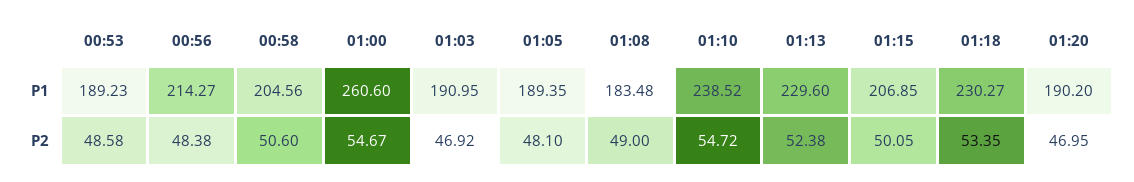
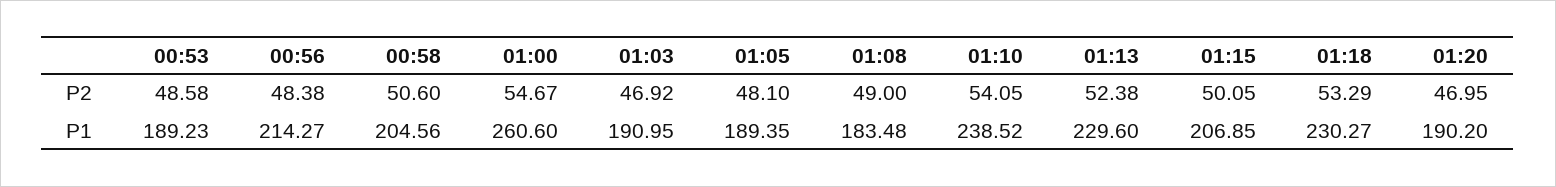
  {
    "00:53": {
      "P1": 189.23,
      "P2": 48.58
    },
    "00:56": {
      "P1": 214.27,
      "P2": 48.38
    },
    "00:58": {
      "P1": 204.56,
      "P2": 50.6
    },
    "01:00": {
      "P1": 260.6,
      "P2": 54.67
    },
    "01:03": {
      "P1": 190.95,
      "P2": 46.92
    },
    "01:05": {
      "P1": 189.35,
      "P2": 48.1
    },
    "01:08": {
      "P1": 183.48,
      "P2": 49
    },
    "01:10": {
      "P1": 238.52,
-     "P2": 54.72
+     "P2": 54.05
    },
    "01:13": {
      "P1": 229.6,
      "P2": 52.38
    },
    "01:15": {
      "P1": 206.85,
      "P2": 50.05
    },
    "01:18": {
      "P1": 230.27,
-     "P2": 53.35
+     "P2": 53.29
    },
    "01:20": {
      "P1": 190.2,
      "P2": 46.95
    }
  }

